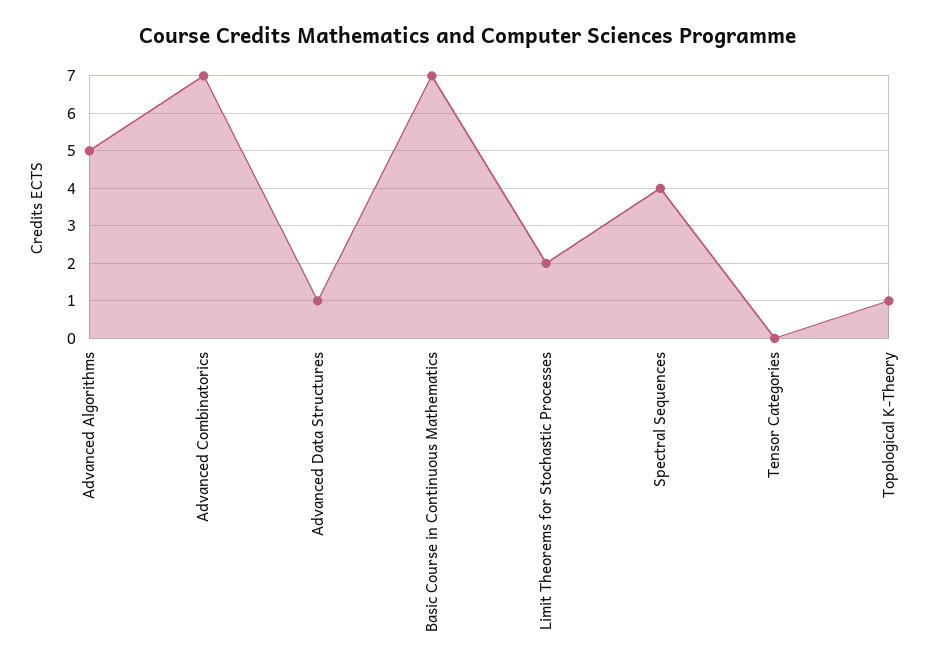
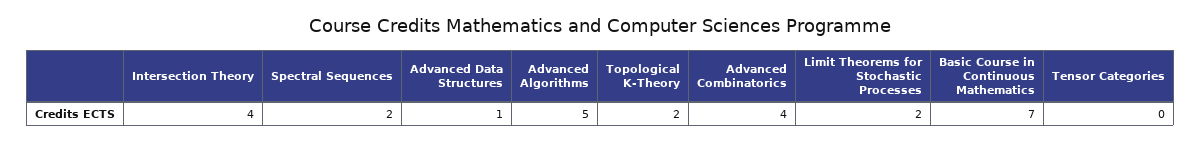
  {
    "Advanced Algorithms": 5,
-   "Advanced Combinatorics": 7,
+   "Advanced Combinatorics": 4,
    "Advanced Data Structures": 1,
    "Basic Course in Continuous Mathematics": 7,
    "Limit Theorems for Stochastic Processes": 2,
-   "Spectral Sequences": 4,
+   "Spectral Sequences": 2,
    "Tensor Categories": 0,
-   "Topological K-Theory": 1
+   "Topological K-Theory": 2,
+   "Intersection Theory": 4
  }

